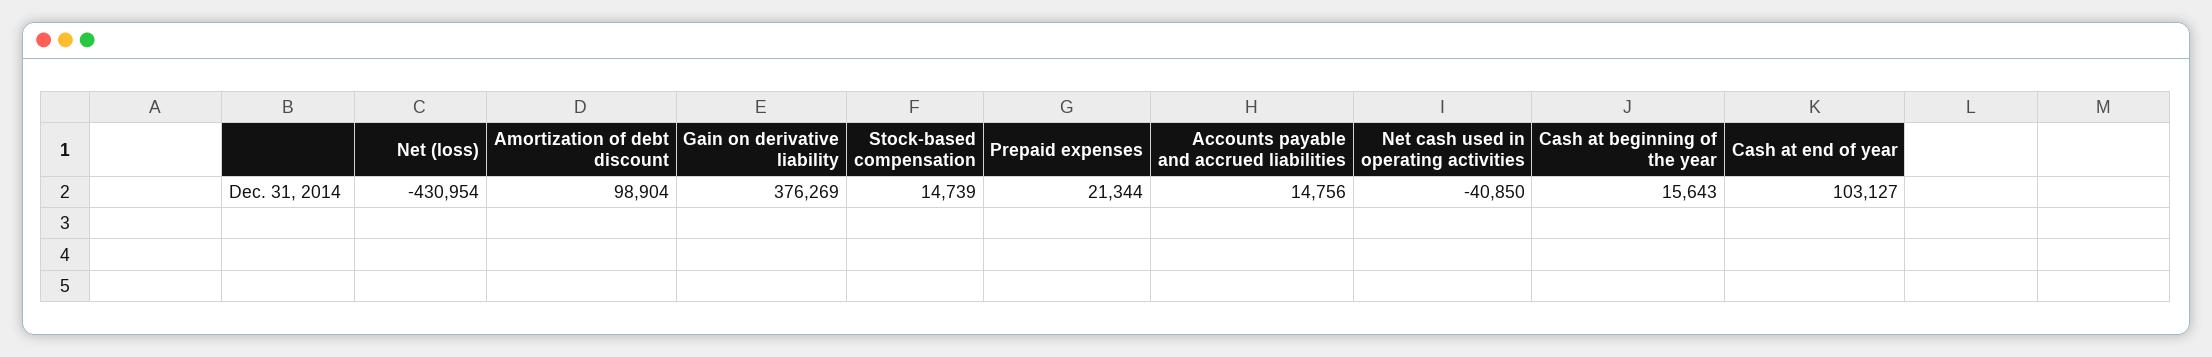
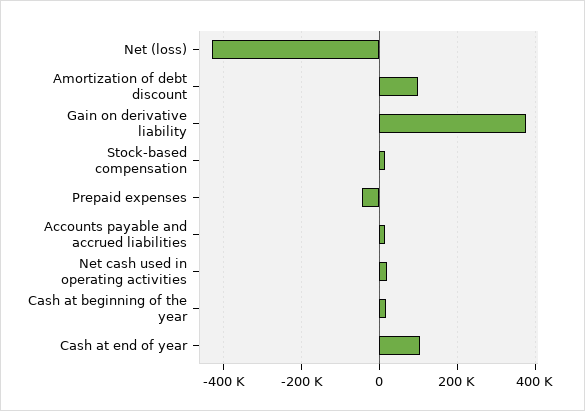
  {
    "Net (loss)": -430954,
    "Amortization of debt discount": 98904,
    "Gain on derivative liability": 376269,
    "Stock-based compensation": 14739,
-   "Prepaid expenses": 21344,
+   "Prepaid expenses": -40000,
    "Accounts payable and accrued liabilities": 14756,
-   "Net cash used in operating activities": -40850,
+   "Net cash used in operating activities": 20000,
    "Cash at beginning of the year": 15643,
    "Cash at end of year": 103127
  }

